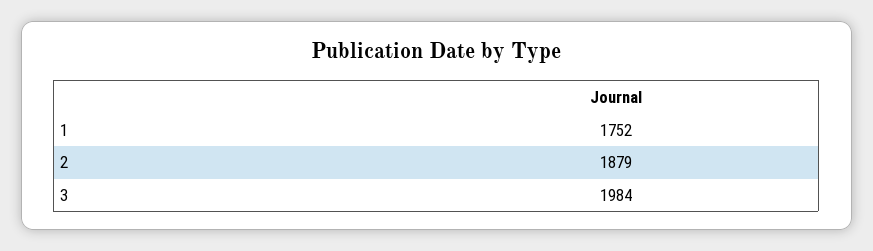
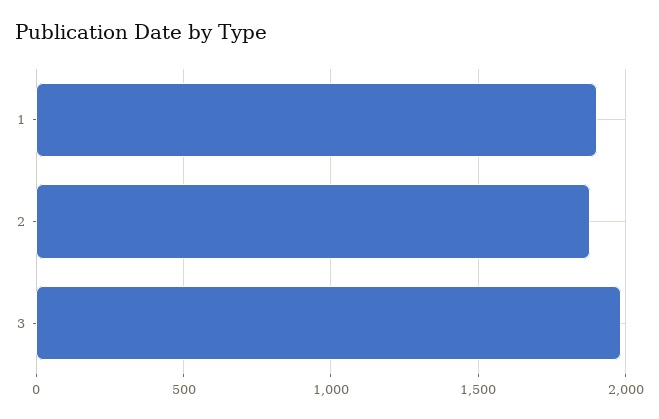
  {
-   "1": 1752,
+   "1": 1900,
    "2": 1879,
    "3": 1984
  }

